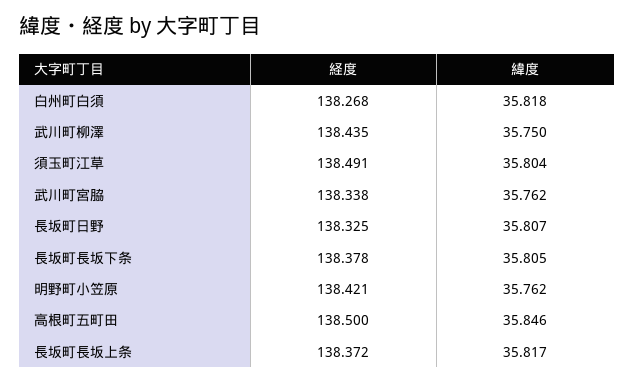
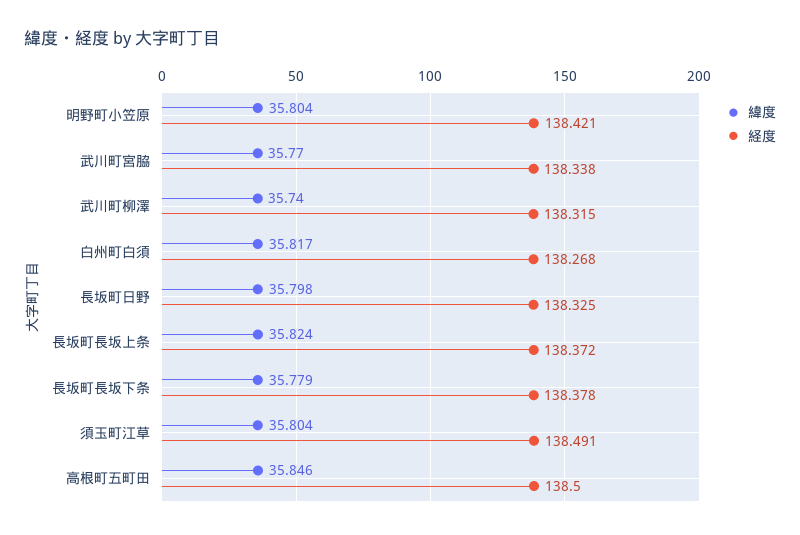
  {
    "経度": {
      "白州町白須": 138.268,
-     "武川町柳澤": 138.435,
+     "武川町柳澤": 138.315,
      "須玉町江草": 138.491,
      "武川町宮脇": 138.338,
      "長坂町日野": 138.325,
      "長坂町長坂下条": 138.378,
      "明野町小笠原": 138.421,
      "高根町五町田": 138.5,
      "長坂町長坂上条": 138.372
    },
    "緯度": {
-     "白州町白須": 35.818,
+     "白州町白須": 35.817,
-     "武川町柳澤": 35.75,
+     "武川町柳澤": 35.74,
      "須玉町江草": 35.804,
-     "武川町宮脇": 35.762,
+     "武川町宮脇": 35.77,
-     "長坂町日野": 35.807,
+     "長坂町日野": 35.798,
-     "長坂町長坂下条": 35.805,
+     "長坂町長坂下条": 35.779,
-     "明野町小笠原": 35.762,
+     "明野町小笠原": 35.804,
      "高根町五町田": 35.846,
-     "長坂町長坂上条": 35.817
+     "長坂町長坂上条": 35.824
    }
  }

